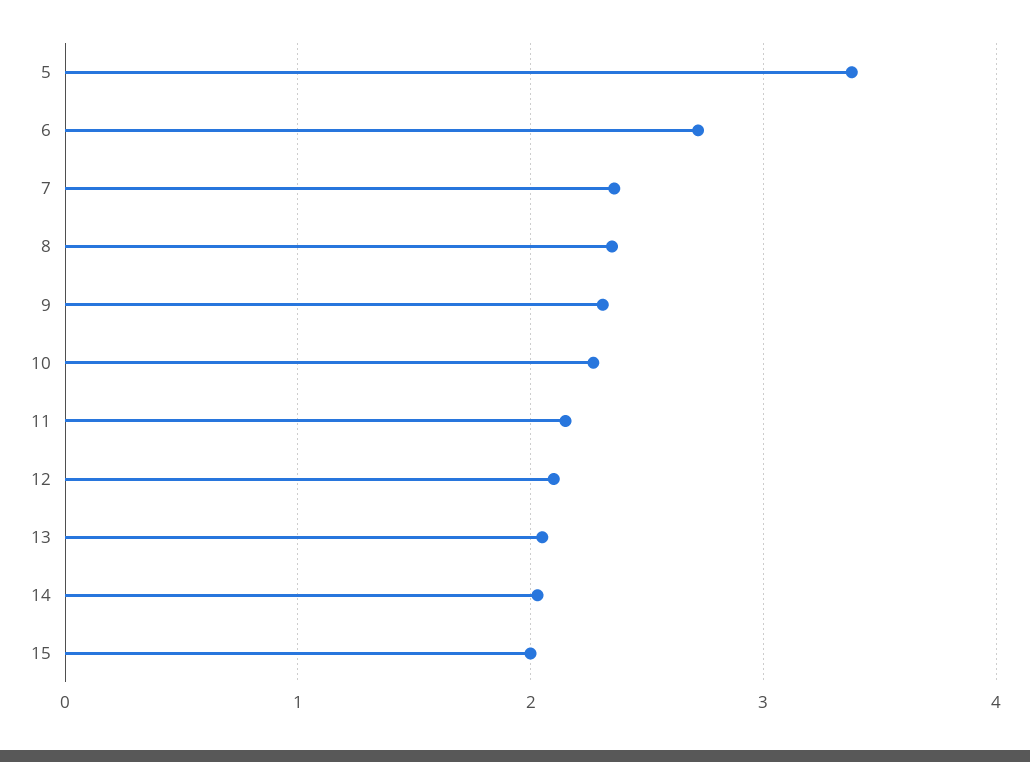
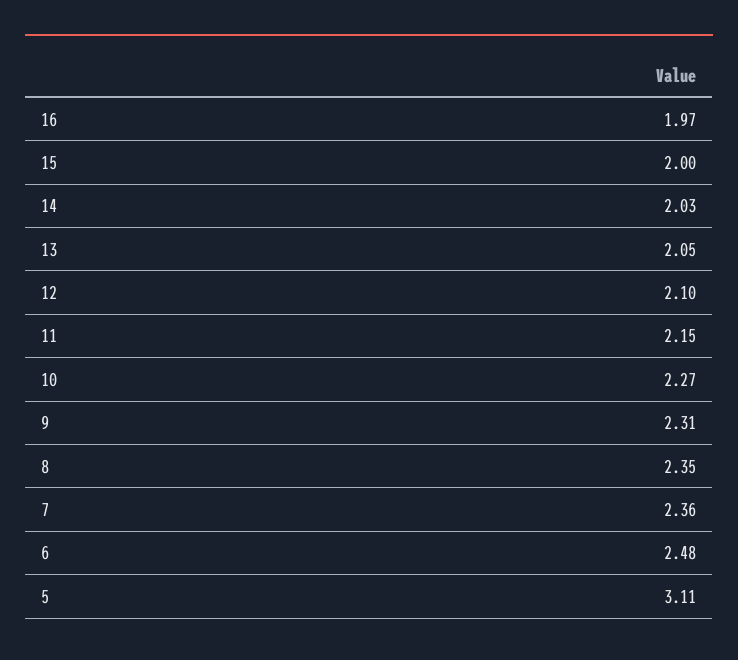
  {
-   "5": 3.4,
+   "5": 3.11,
-   "6": 2.7,
+   "6": 2.48,
    "7": 2.36,
    "8": 2.35,
    "9": 2.31,
    "10": 2.27,
    "11": 2.15,
    "12": 2.1,
    "13": 2.05,
    "14": 2.03,
-   "15": 2
+   "15": 2,
+   "16": 1.97
  }

